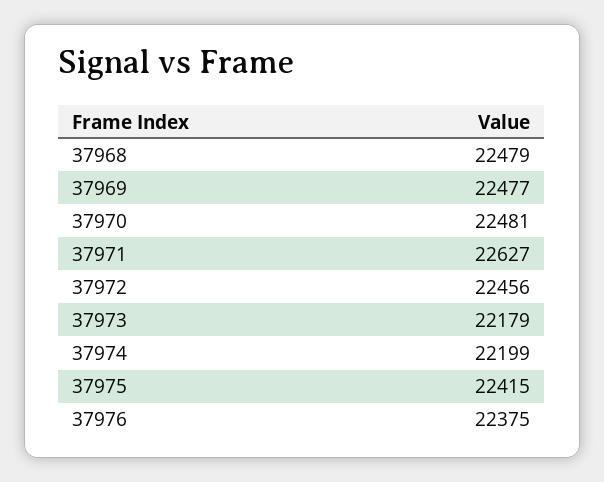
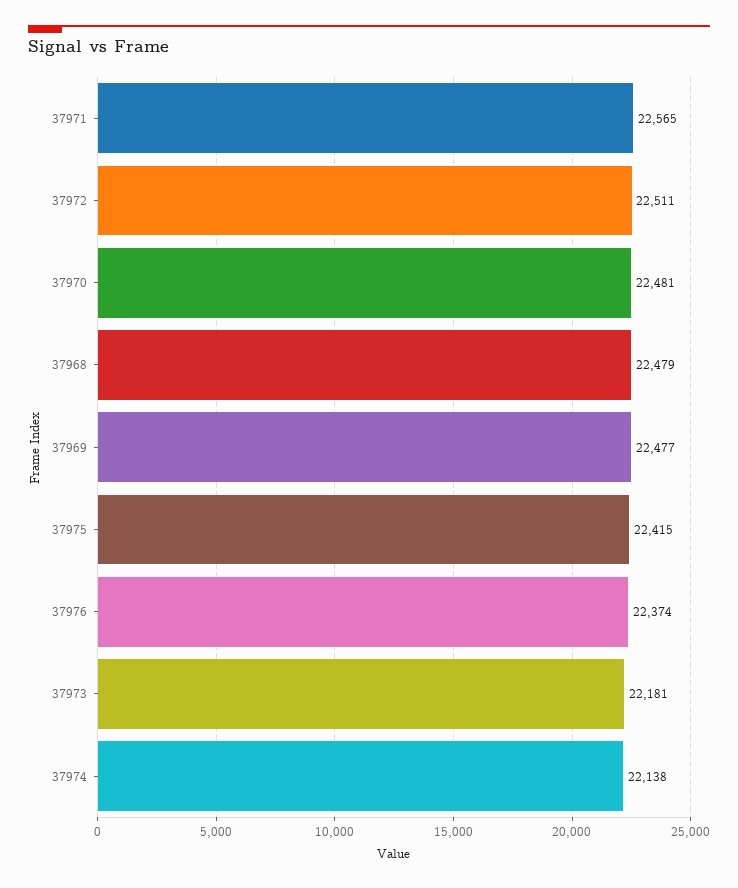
  {
    "37968": 22479,
    "37969": 22477,
    "37970": 22481,
-   "37971": 22627,
+   "37971": 22565,
-   "37972": 22456,
+   "37972": 22511,
-   "37973": 22179,
+   "37973": 22181,
-   "37974": 22199,
+   "37974": 22138,
    "37975": 22415,
-   "37976": 22375
+   "37976": 22374
  }

